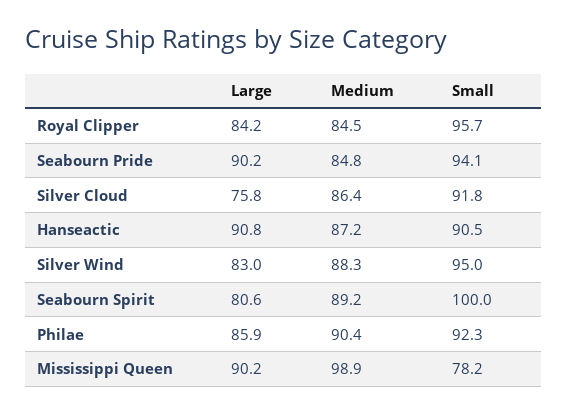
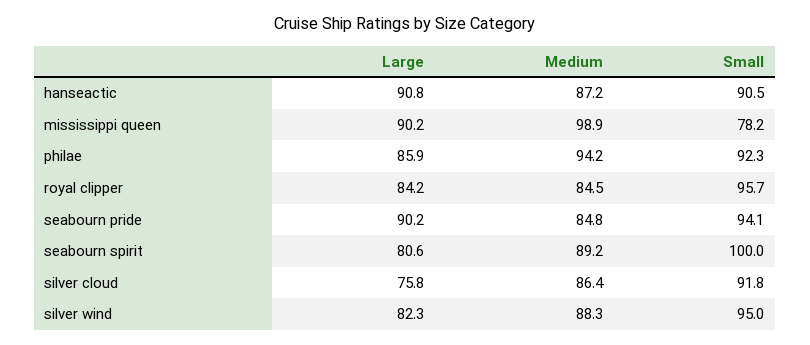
  {
    "Large": {
      "Royal Clipper": 84.2,
      "Seabourn Pride": 90.2,
      "Silver Cloud": 75.8,
      "Hanseactic": 90.8,
-     "Silver Wind": 83,
+     "Silver Wind": 82.3,
      "Seabourn Spirit": 80.6,
      "Philae": 85.9,
      "Mississippi Queen": 90.2
    },
    "Medium": {
      "Royal Clipper": 84.5,
      "Seabourn Pride": 84.8,
      "Silver Cloud": 86.4,
      "Hanseactic": 87.2,
      "Silver Wind": 88.3,
      "Seabourn Spirit": 89.2,
-     "Philae": 90.4,
+     "Philae": 94.2,
      "Mississippi Queen": 98.9
    },
    "Small": {
      "Royal Clipper": 95.7,
      "Seabourn Pride": 94.1,
      "Silver Cloud": 91.8,
      "Hanseactic": 90.5,
      "Silver Wind": 95,
      "Seabourn Spirit": 100,
      "Philae": 92.3,
      "Mississippi Queen": 78.2
    }
  }

